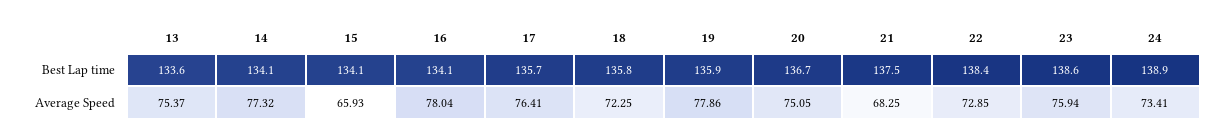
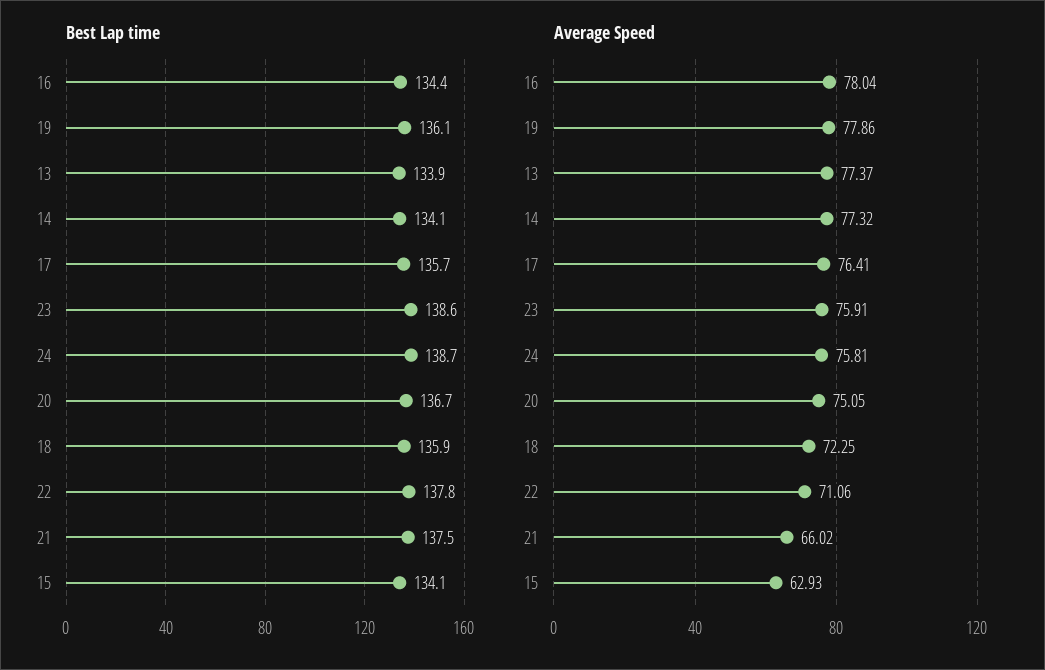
  {
    "Best Lap time": {
-     "13": 133.6,
+     "13": 133.9,
      "14": 134.1,
      "15": 134.1,
-     "16": 134.1,
+     "16": 134.4,
      "17": 135.7,
-     "18": 135.8,
+     "18": 135.9,
-     "19": 135.9,
+     "19": 136.1,
      "20": 136.7,
      "21": 137.5,
-     "22": 138.4,
+     "22": 137.8,
      "23": 138.6,
-     "24": 138.9
+     "24": 138.7
    },
    "Average Speed": {
-     "13": 75.37,
+     "13": 77.37,
      "14": 77.32,
-     "15": 65.93,
+     "15": 62.93,
      "16": 78.04,
      "17": 76.41,
      "18": 72.25,
      "19": 77.86,
      "20": 75.05,
-     "21": 68.25,
+     "21": 66.02,
-     "22": 72.85,
+     "22": 71.06,
-     "23": 75.94,
+     "23": 75.91,
-     "24": 73.41
+     "24": 75.81
    }
  }

